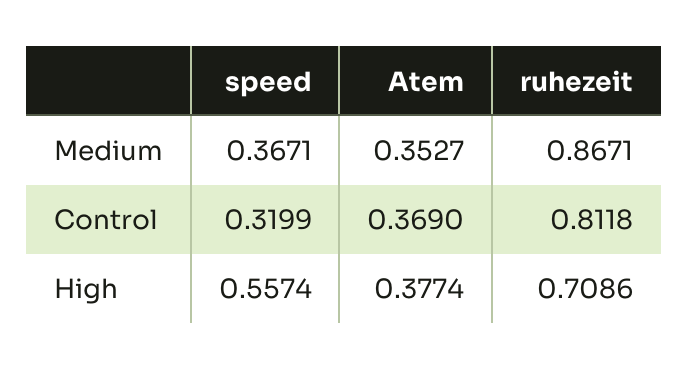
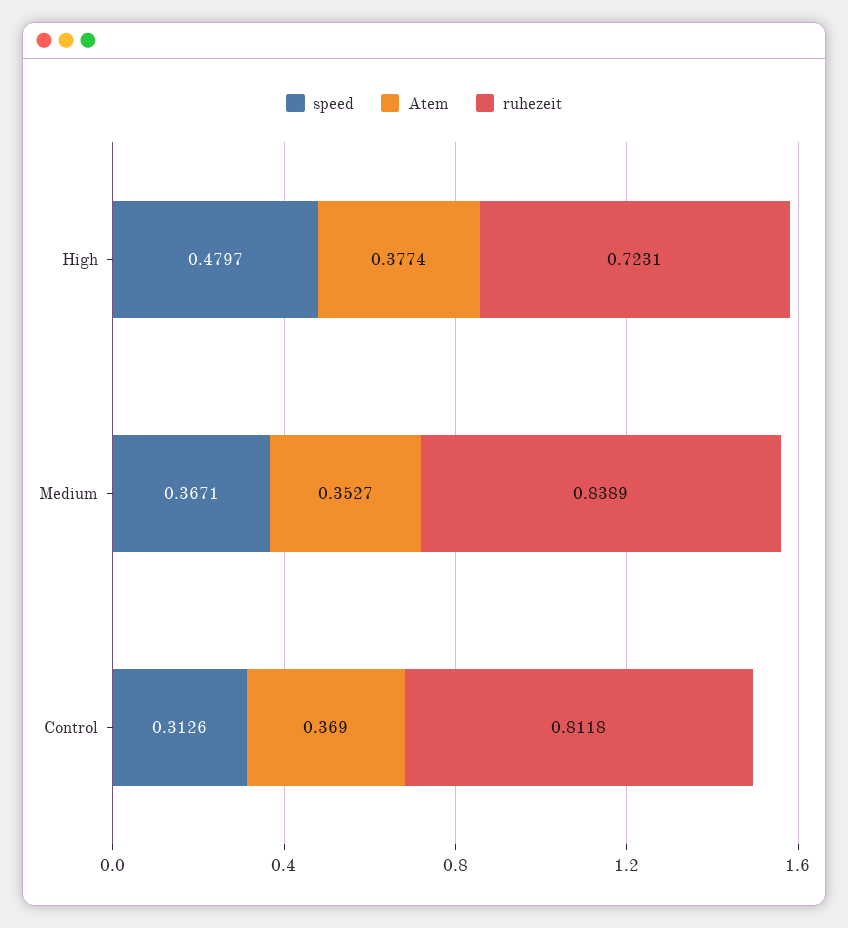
  {
    "speed": {
      "Medium": 0.3671,
-     "Control": 0.3199,
+     "Control": 0.3126,
-     "High": 0.5574
+     "High": 0.4797
    },
    "Atem": {
      "Medium": 0.3527,
      "Control": 0.369,
      "High": 0.3774
    },
    "ruhezeit": {
-     "Medium": 0.8671,
+     "Medium": 0.8389,
      "Control": 0.8118,
-     "High": 0.7086
+     "High": 0.7231
    }
  }

